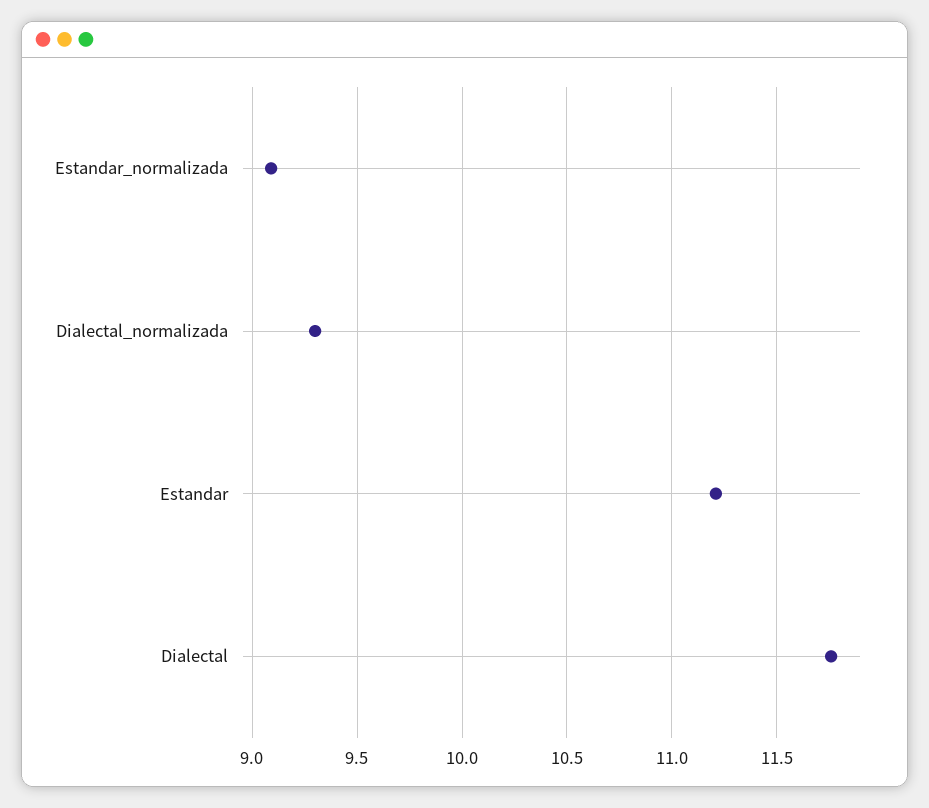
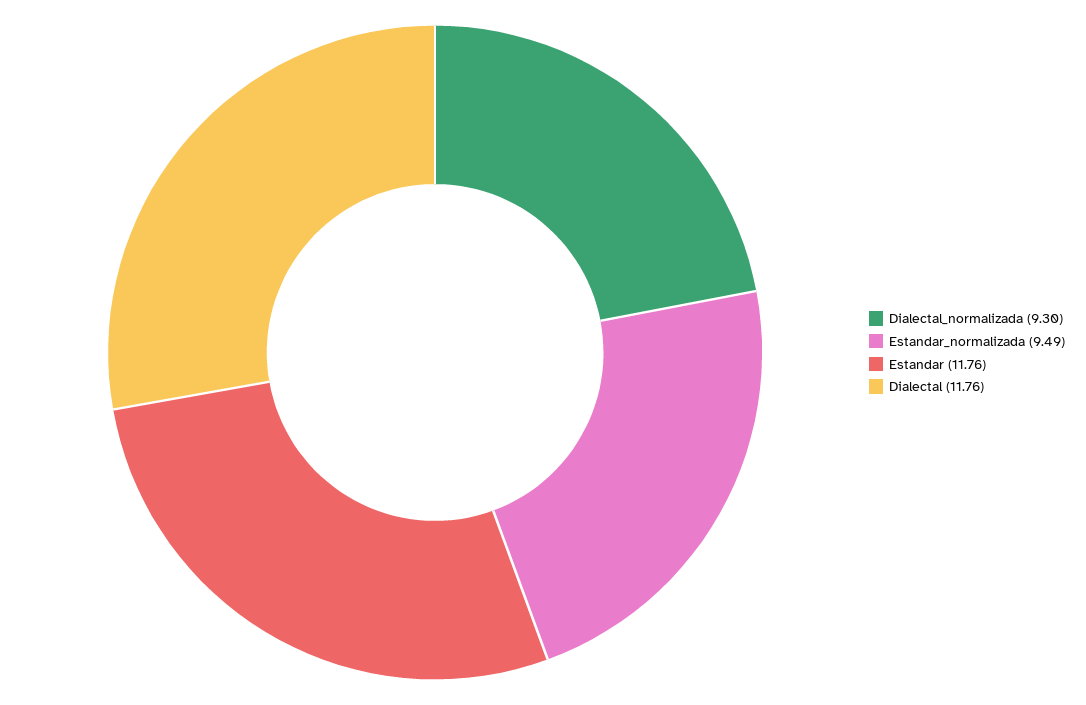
  {
-   "Estandar_normalizada": 9.1,
+   "Estandar_normalizada": 9.49,
    "Dialectal_normalizada": 9.3,
-   "Estandar": 11.2,
+   "Estandar": 11.76,
    "Dialectal": 11.76
  }

